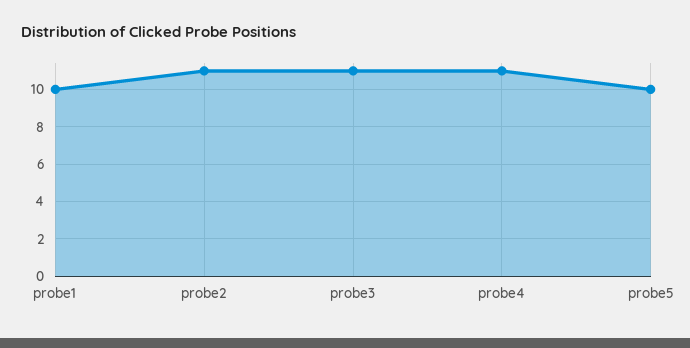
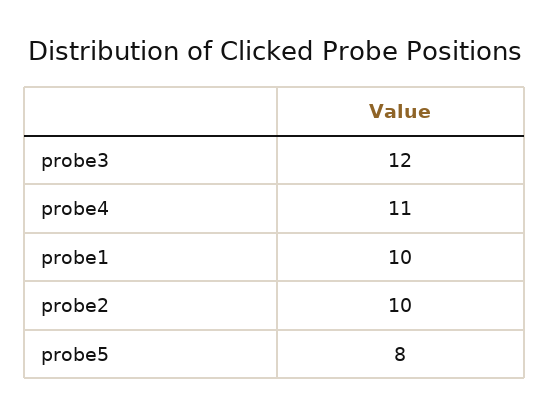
  {
    "probe1": 10,
-   "probe2": 11,
+   "probe2": 10,
-   "probe3": 11,
+   "probe3": 12,
    "probe4": 11,
-   "probe5": 10
+   "probe5": 8
  }

